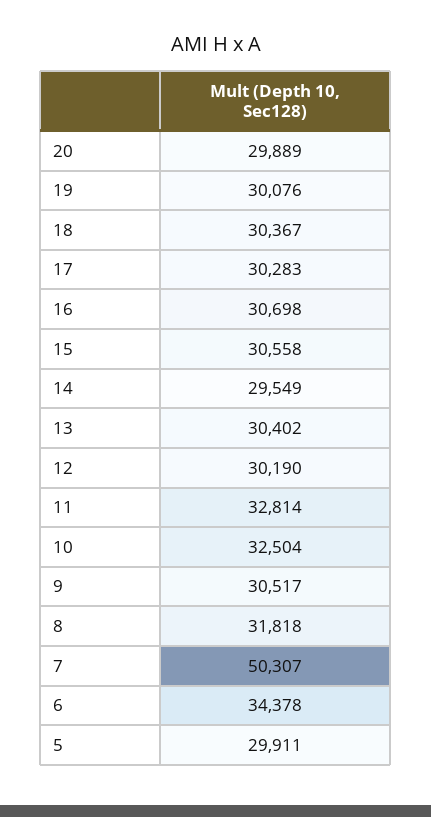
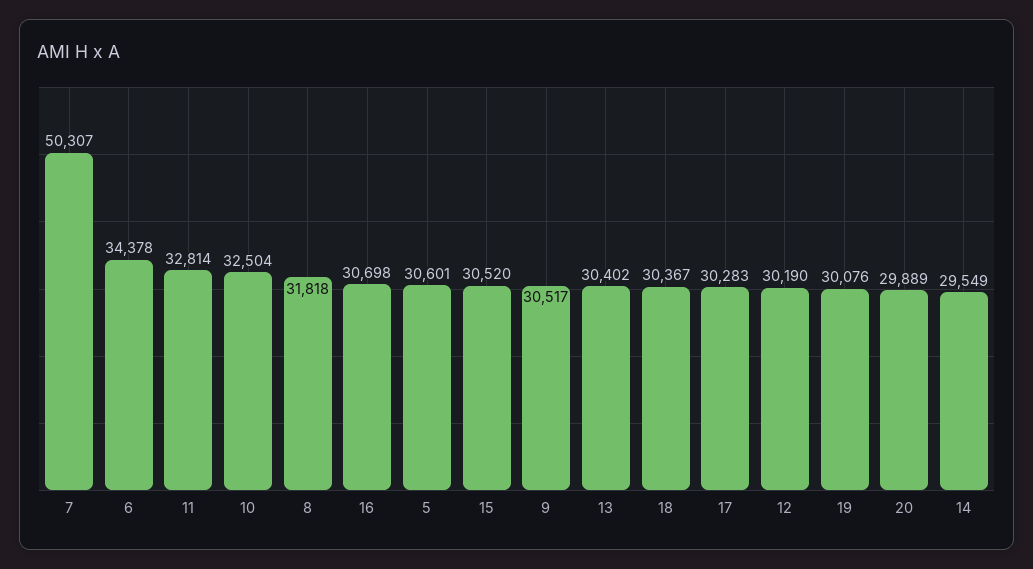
  {
    "20": 29889,
    "19": 30076,
    "18": 30367,
    "17": 30283,
    "16": 30698,
-   "15": 30558,
+   "15": 30520,
    "14": 29549,
    "13": 30402,
    "12": 30190,
    "11": 32814,
    "10": 32504,
    "9": 30517,
    "8": 31818,
    "7": 50307,
    "6": 34378,
-   "5": 29911
+   "5": 30601
  }

